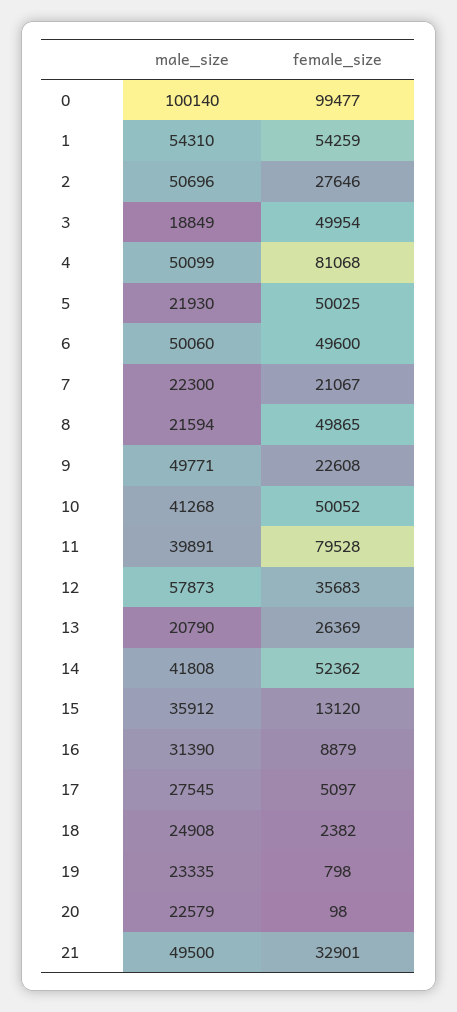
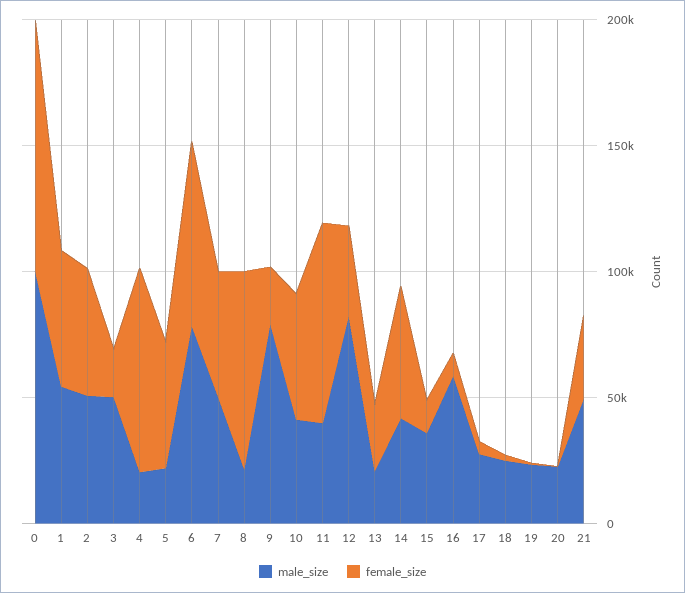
  {
    "male_size": {
      "0": 100140,
      "1": 54310,
      "2": 50696,
-     "3": 18849,
+     "3": 50000,
-     "4": 50099,
+     "4": 20000,
      "5": 21930,
-     "6": 50060,
+     "6": 80000,
-     "7": 22300,
+     "7": 50000,
      "8": 21594,
-     "9": 49771,
+     "9": 80000,
      "10": 41268,
      "11": 39891,
-     "12": 57873,
+     "12": 80000,
      "13": 20790,
      "14": 41808,
      "15": 35912,
-     "16": 31390,
+     "16": 60000,
      "17": 27545,
      "18": 24908,
      "19": 23335,
      "20": 22579,
      "21": 49500
    },
    "female_size": {
      "0": 99477,
      "1": 54259,
-     "2": 27646,
+     "2": 50000,
-     "3": 49954,
+     "3": 20000,
      "4": 81068,
      "5": 50025,
-     "6": 49600,
+     "6": 70000,
-     "7": 21067,
+     "7": 50000,
-     "8": 49865,
+     "8": 80000,
      "9": 22608,
      "10": 50052,
      "11": 79528,
      "12": 35683,
      "13": 26369,
      "14": 52362,
      "15": 13120,
      "16": 8879,
      "17": 5097,
      "18": 2382,
      "19": 798,
      "20": 98,
      "21": 32901
    }
  }

